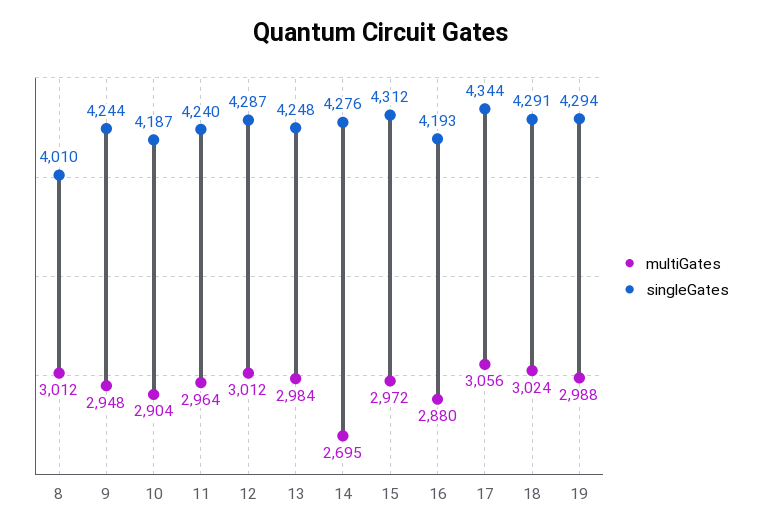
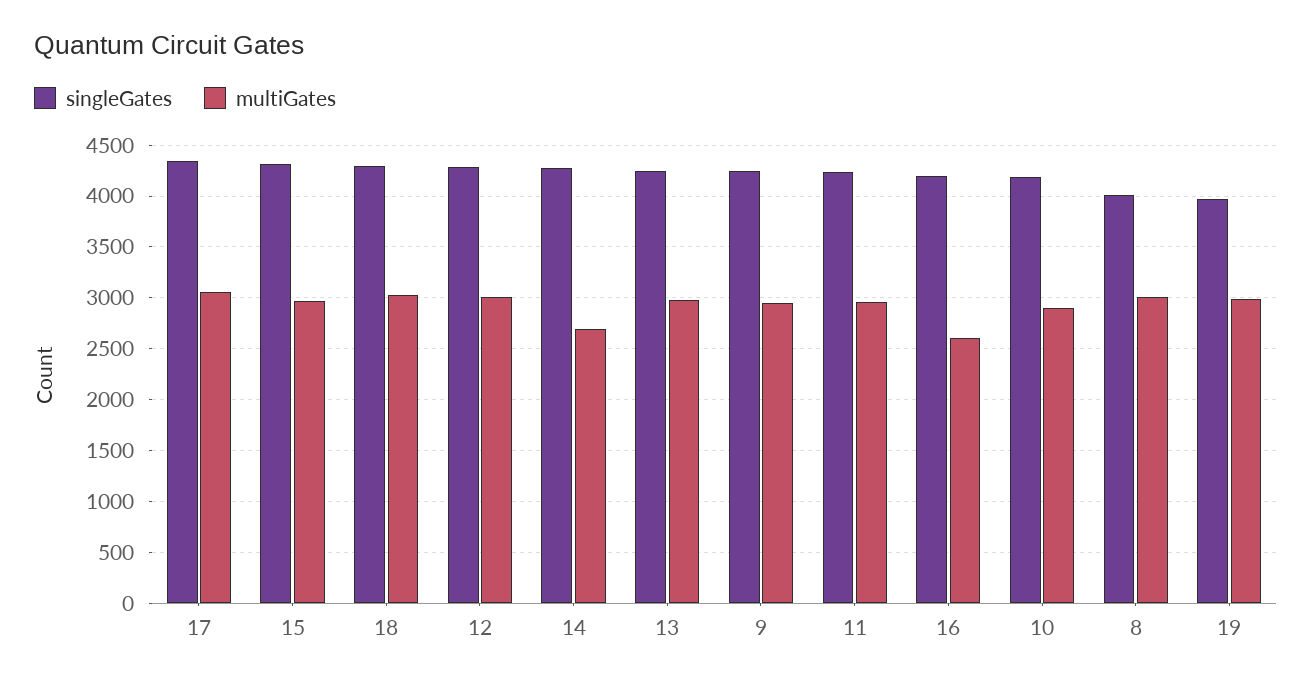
  {
    "multiGates": {
      "8": 3012,
      "9": 2948,
      "10": 2904,
      "11": 2964,
      "12": 3012,
      "13": 2984,
      "14": 2695,
      "15": 2972,
-     "16": 2880,
+     "16": 2600,
      "17": 3056,
      "18": 3024,
      "19": 2988
    },
    "singleGates": {
      "8": 4010,
      "9": 4244,
      "10": 4187,
      "11": 4240,
      "12": 4287,
      "13": 4248,
      "14": 4276,
      "15": 4312,
      "16": 4193,
      "17": 4344,
      "18": 4291,
-     "19": 4294
+     "19": 4000
    }
  }

